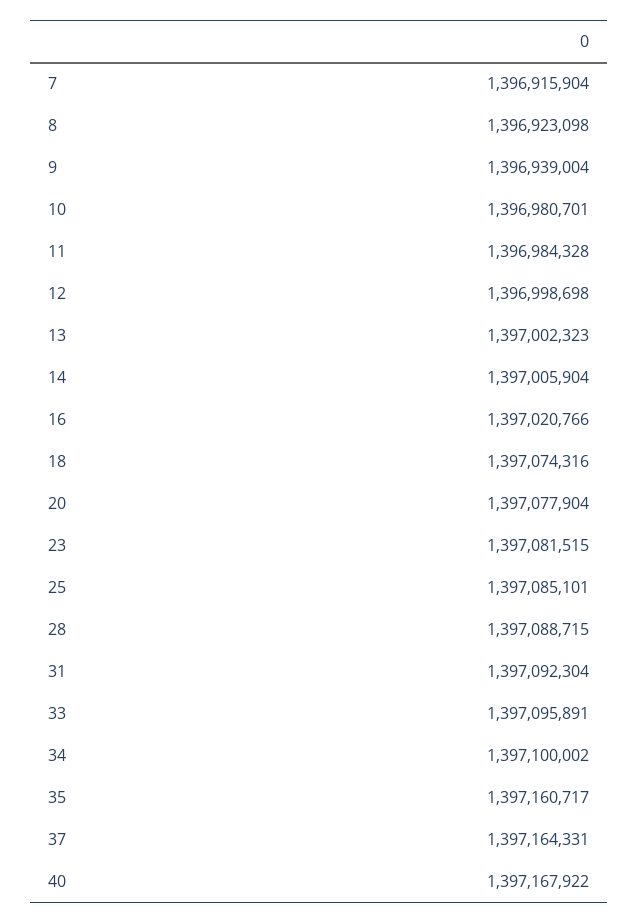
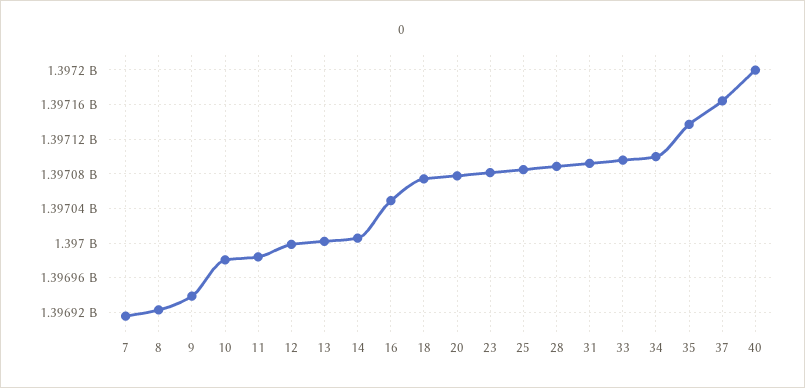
  {
    "7": 1396915904,
    "8": 1396923098,
    "9": 1396939004,
    "10": 1396980701,
    "11": 1396984328,
    "12": 1396998698,
    "13": 1397002323,
    "14": 1397005904,
-   "16": 1397020766,
+   "16": 1397050000,
    "18": 1397074316,
    "20": 1397077904,
    "23": 1397081515,
    "25": 1397085101,
    "28": 1397088715,
    "31": 1397092304,
    "33": 1397095891,
    "34": 1397100002,
-   "35": 1397160717,
+   "35": 1397140000,
    "37": 1397164331,
-   "40": 1397167922
+   "40": 1397200000
  }

